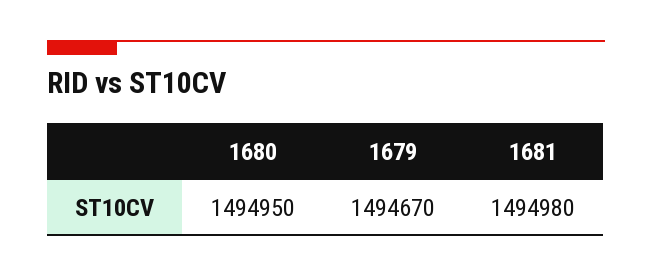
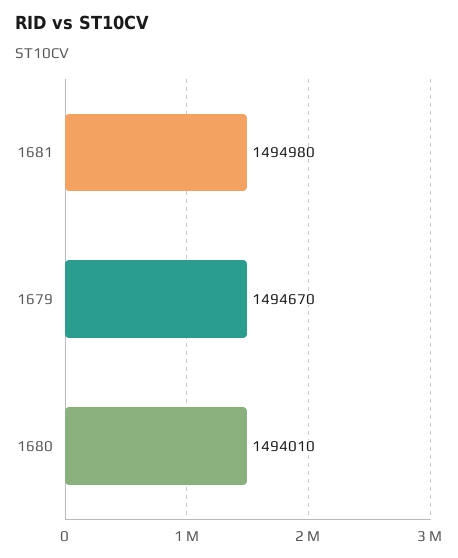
  {
-   "1680": 1494950,
+   "1680": 1494010,
    "1679": 1494670,
    "1681": 1494980
  }

